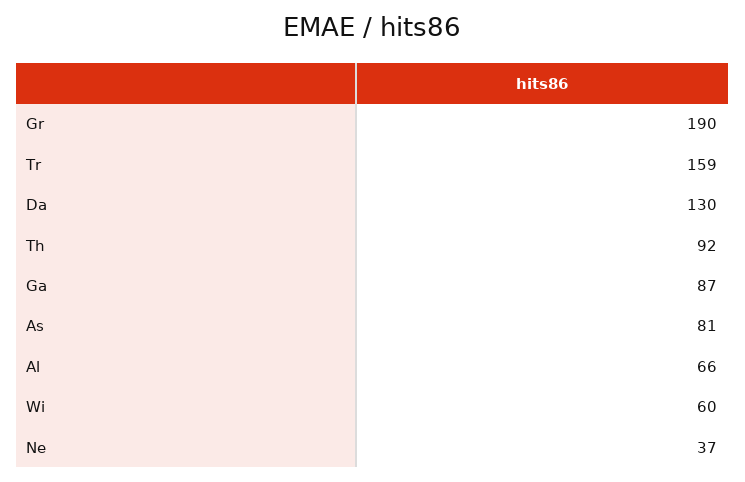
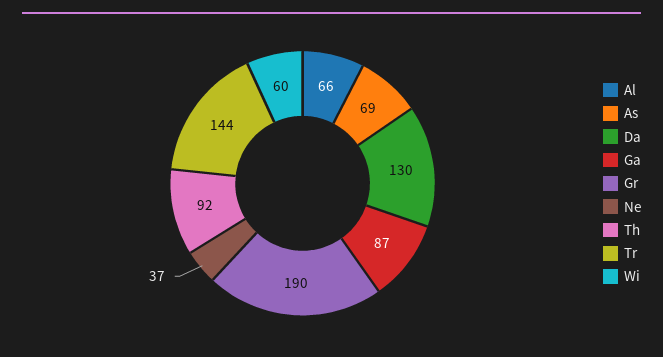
  {
    "Gr": 190,
-   "Tr": 159,
+   "Tr": 144,
    "Da": 130,
    "Th": 92,
    "Ga": 87,
-   "As": 81,
+   "As": 69,
    "Al": 66,
    "Wi": 60,
    "Ne": 37
  }

